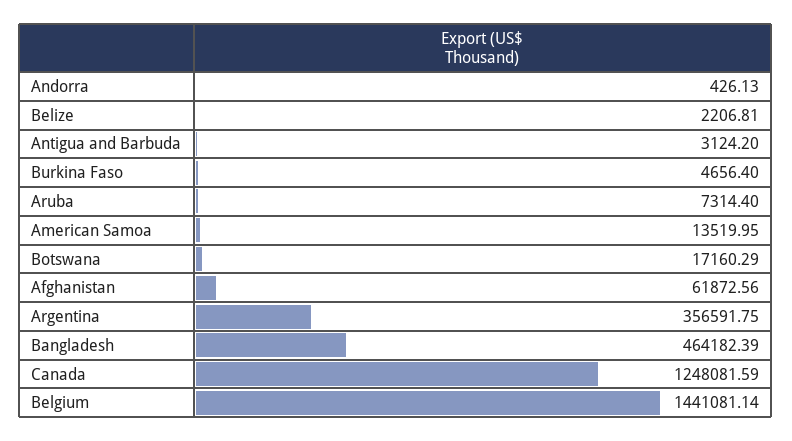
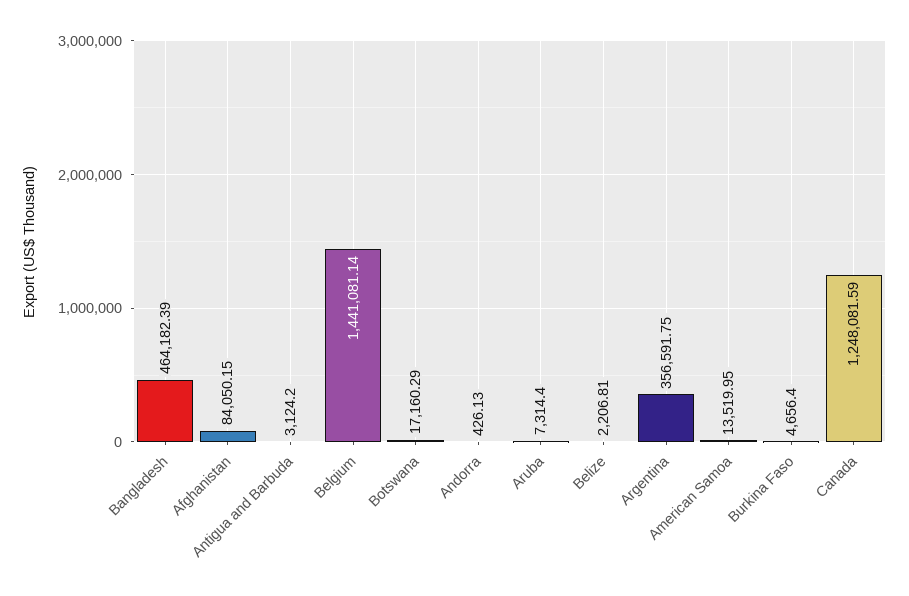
  {
    "Andorra": 426.13,
    "Belize": 2206.81,
    "Antigua and Barbuda": 3124.2,
    "Burkina Faso": 4656.4,
    "Aruba": 7314.4,
    "American Samoa": 13519.95,
    "Botswana": 17160.29,
-   "Afghanistan": 61872.56,
+   "Afghanistan": 84050.15,
    "Argentina": 356591.75,
    "Bangladesh": 464182.39,
    "Canada": 1248081.59,
    "Belgium": 1441081.14
  }

